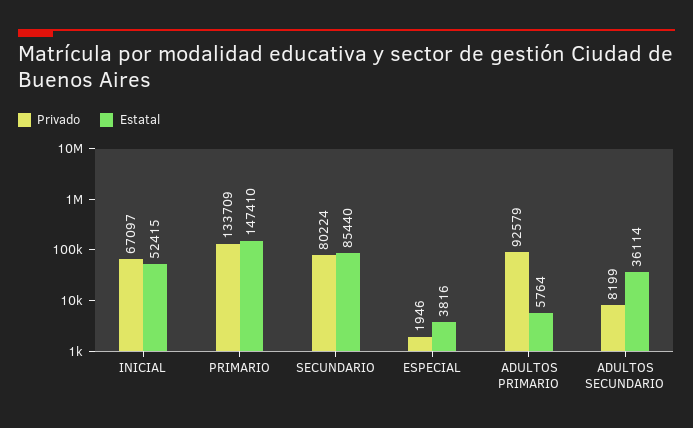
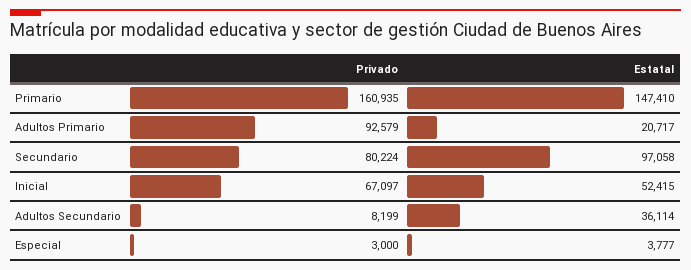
  {
    "Privado": {
      "INICIAL": 67097,
-     "PRIMARIO": 133709,
+     "PRIMARIO": 160935,
      "SECUNDARIO": 80224,
-     "ESPECIAL": 1946,
+     "ESPECIAL": 3000,
      "ADULTOS PRIMARIO": 92579,
      "ADULTOS SECUNDARIO": 8199
    },
    "Estatal": {
      "INICIAL": 52415,
      "PRIMARIO": 147410,
-     "SECUNDARIO": 85440,
+     "SECUNDARIO": 97058,
-     "ESPECIAL": 3816,
+     "ESPECIAL": 3777,
-     "ADULTOS PRIMARIO": 5764,
+     "ADULTOS PRIMARIO": 20717,
      "ADULTOS SECUNDARIO": 36114
    }
  }

